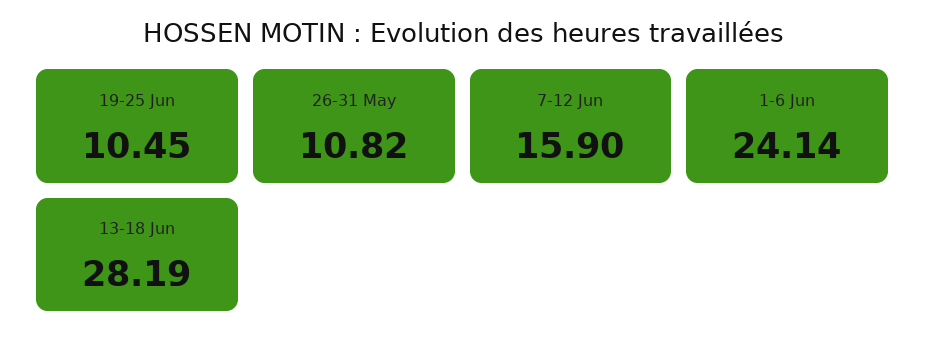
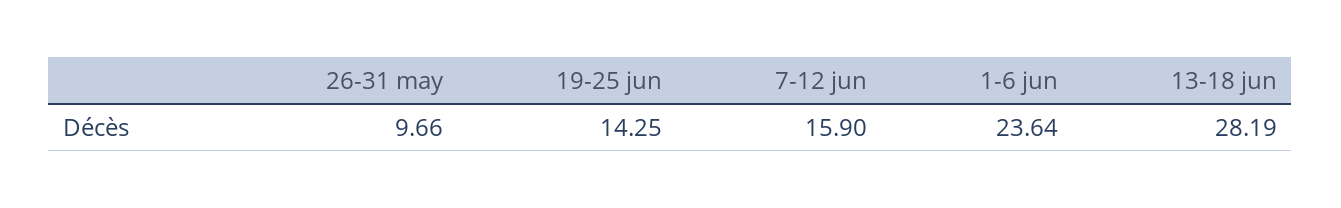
  {
-   "19-25 Jun": 10.45,
+   "19-25 Jun": 14.25,
-   "26-31 May": 10.82,
+   "26-31 May": 9.66,
    "7-12 Jun": 15.9,
-   "1-6 Jun": 24.14,
+   "1-6 Jun": 23.64,
    "13-18 Jun": 28.19
  }

